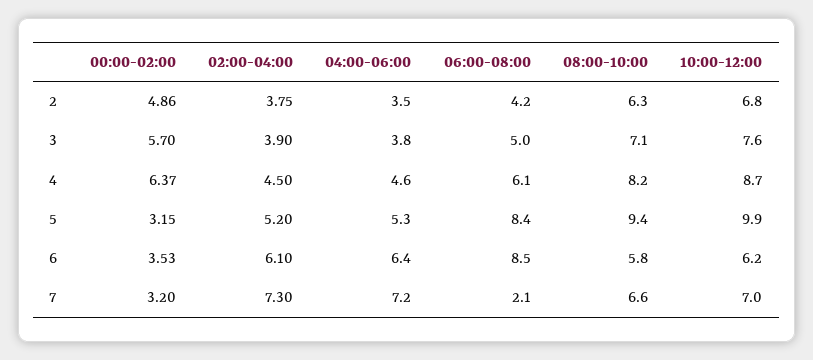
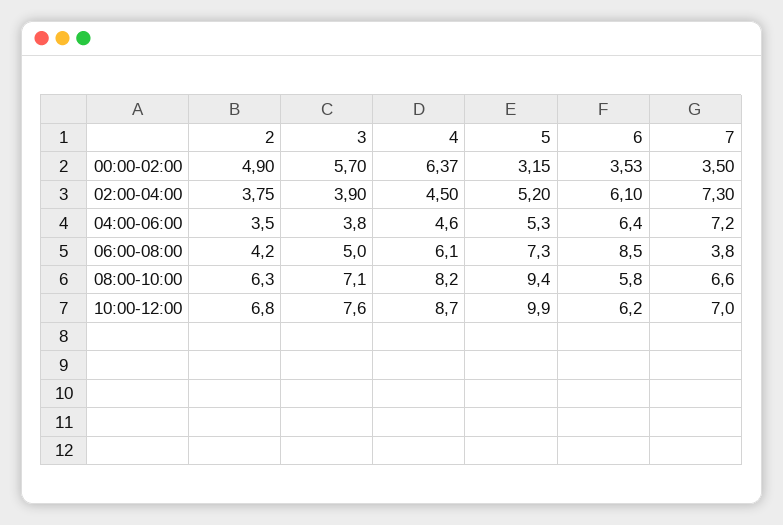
  {
    "00:00-02:00": {
-     "2": 4.86,
+     "2": 4.9,
      "3": 5.7,
      "4": 6.37,
      "5": 3.15,
      "6": 3.53,
-     "7": 3.2
+     "7": 3.5
    },
    "02:00-04:00": {
      "2": 3.75,
      "3": 3.9,
      "4": 4.5,
      "5": 5.2,
      "6": 6.1,
      "7": 7.3
    },
    "04:00-06:00": {
      "2": 3.5,
      "3": 3.8,
      "4": 4.6,
      "5": 5.3,
      "6": 6.4,
      "7": 7.2
    },
    "06:00-08:00": {
      "2": 4.2,
      "3": 5,
      "4": 6.1,
-     "5": 8.4,
+     "5": 7.3,
      "6": 8.5,
-     "7": 2.1
+     "7": 3.8
    },
    "08:00-10:00": {
      "2": 6.3,
      "3": 7.1,
      "4": 8.2,
      "5": 9.4,
      "6": 5.8,
      "7": 6.6
    },
    "10:00-12:00": {
      "2": 6.8,
      "3": 7.6,
      "4": 8.7,
      "5": 9.9,
      "6": 6.2,
      "7": 7
    }
  }

